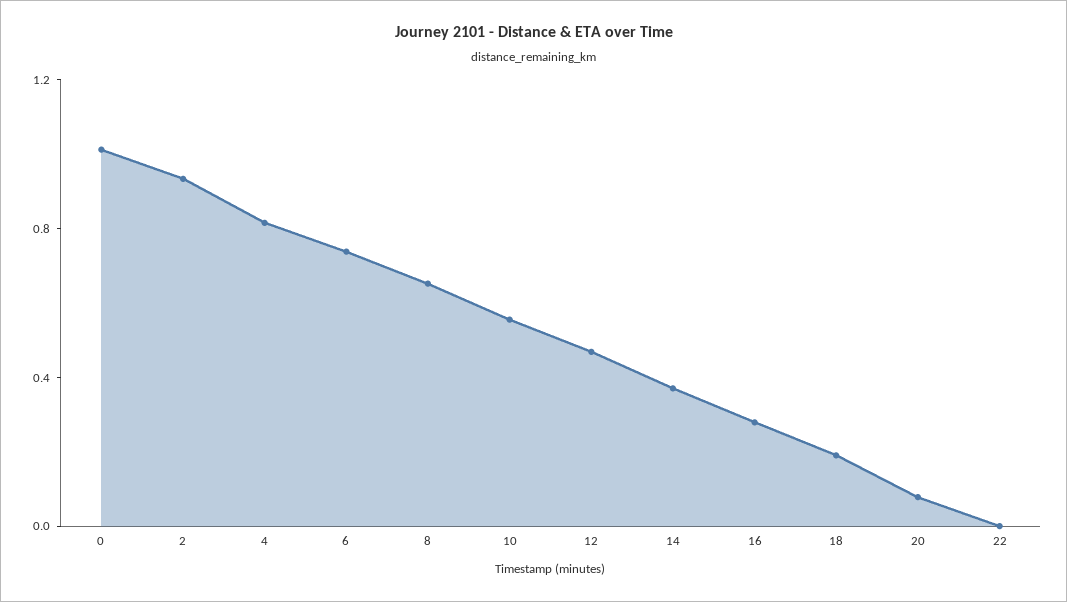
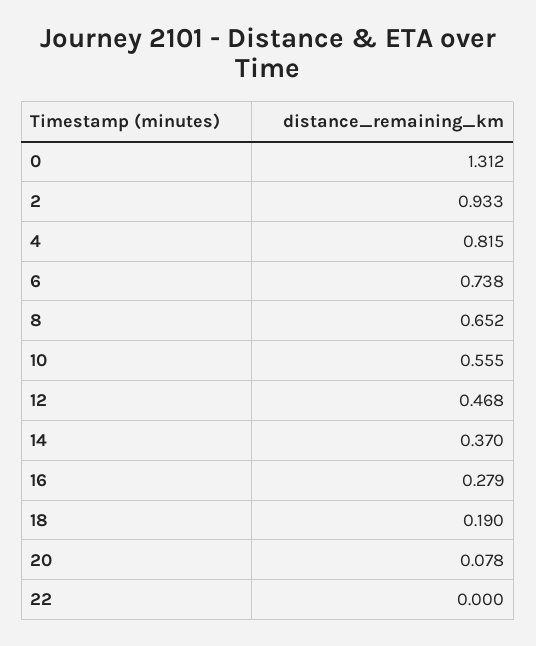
  {
-   "0": 1,
+   "0": 1.312,
    "2": 0.933,
    "4": 0.815,
    "6": 0.738,
    "8": 0.652,
    "10": 0.555,
    "12": 0.468,
    "14": 0.37,
    "16": 0.279,
    "18": 0.19,
    "20": 0.078,
    "22": 0
  }

